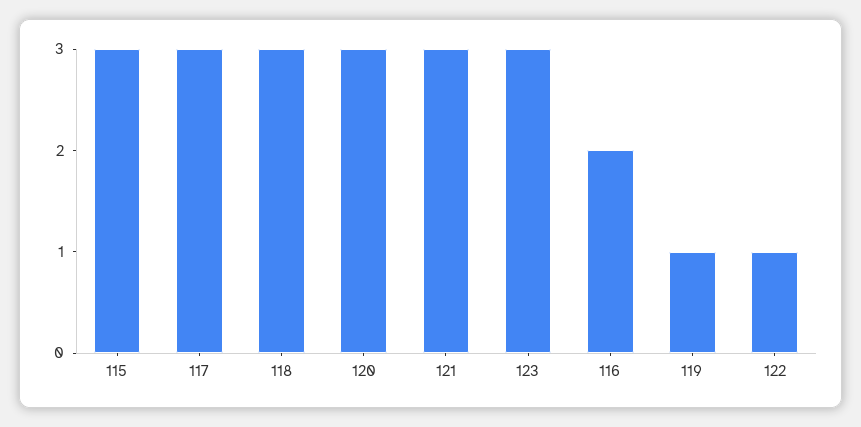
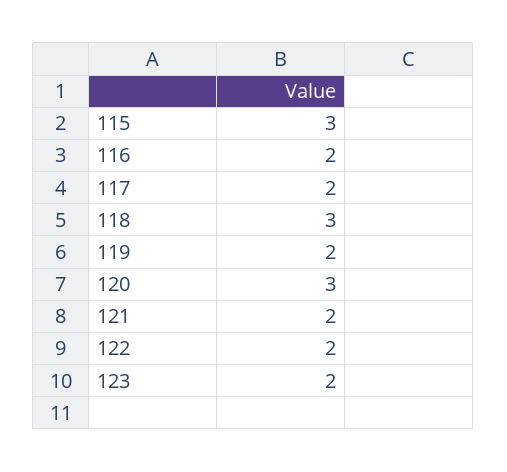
  {
    "115": 3,
-   "117": 3,
+   "117": 2,
    "118": 3,
    "120": 3,
-   "121": 3,
+   "121": 2,
-   "123": 3,
+   "123": 2,
    "116": 2,
-   "119": 1,
+   "119": 2,
-   "122": 1
+   "122": 2
  }

